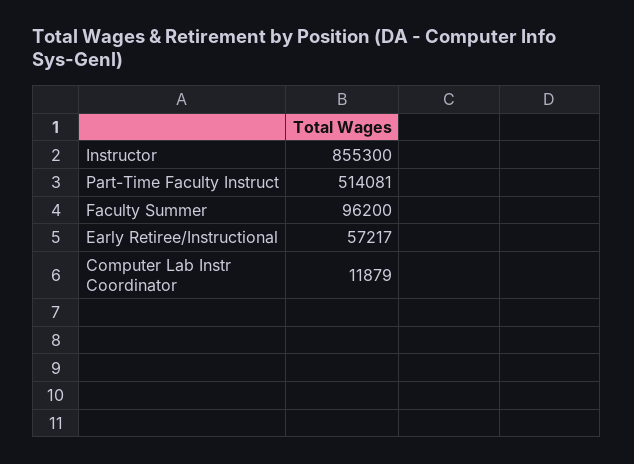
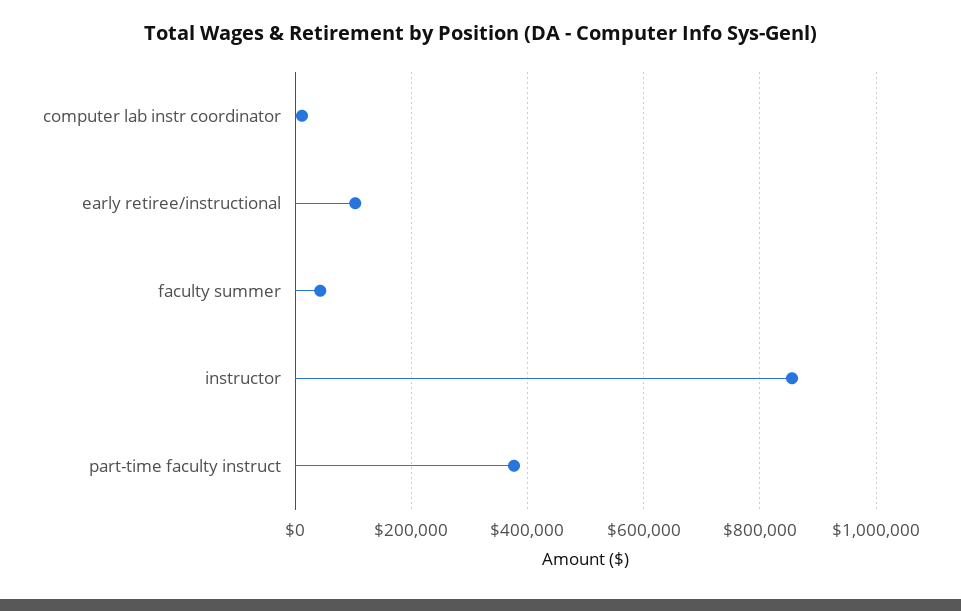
  {
    "Instructor": 855300,
-   "Part-Time Faculty Instruct": 514081,
+   "Part-Time Faculty Instruct": 380000,
-   "Faculty Summer": 96200,
+   "Faculty Summer": 40000,
-   "Early Retiree/Instructional": 57217,
+   "Early Retiree/Instructional": 100000,
    "Computer Lab Instr Coordinator": 11879
  }

